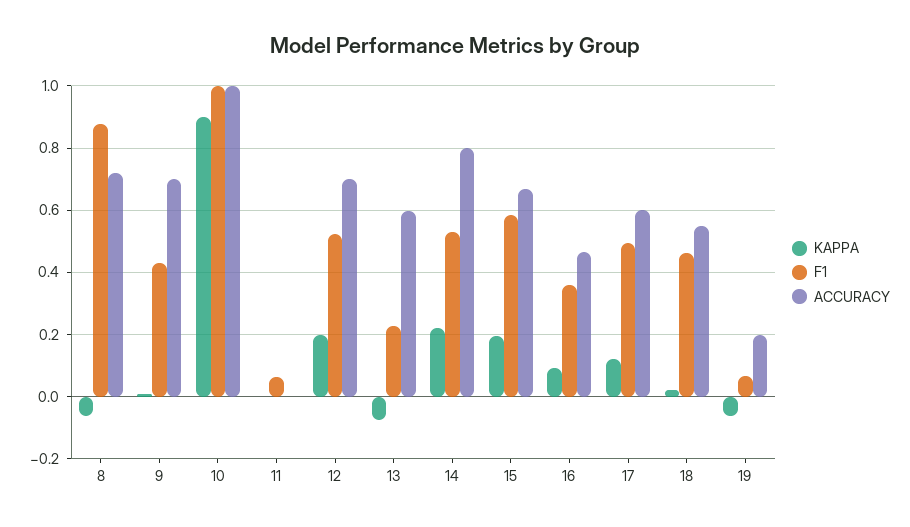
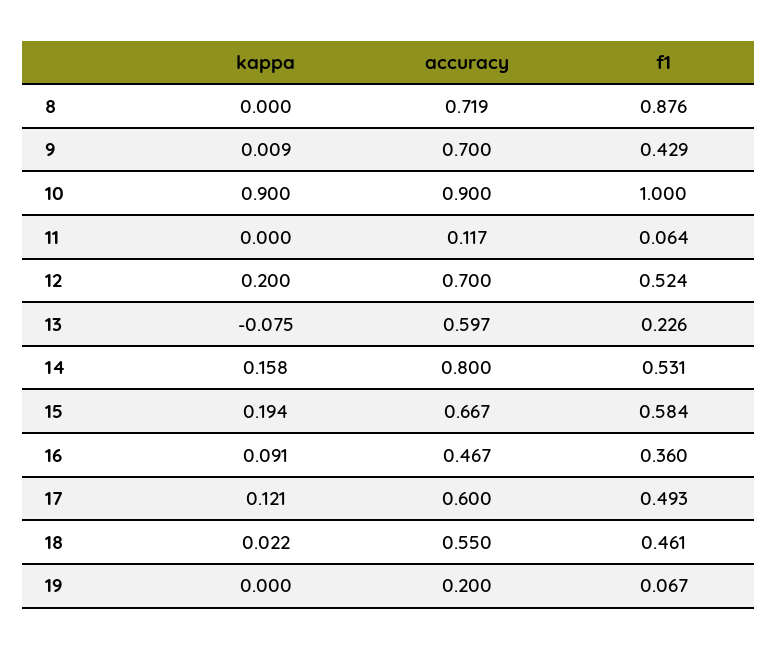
  {
    "KAPPA": {
-     "8": -0.06,
+     "8": 0,
      "9": 0.009,
      "10": 0.9,
      "11": 0,
      "12": 0.2,
      "13": -0.075,
-     "14": 0.22,
+     "14": 0.158,
      "15": 0.194,
      "16": 0.091,
      "17": 0.121,
      "18": 0.022,
-     "19": -0.06
+     "19": 0
    },
    "F1": {
      "8": 0.876,
      "9": 0.429,
      "10": 1,
      "11": 0.064,
      "12": 0.524,
      "13": 0.226,
      "14": 0.531,
      "15": 0.584,
      "16": 0.36,
      "17": 0.493,
      "18": 0.461,
      "19": 0.067
    },
    "ACCURACY": {
      "8": 0.719,
      "9": 0.7,
-     "10": 1,
+     "10": 0.9,
-     "11": 0,
+     "11": 0.117,
      "12": 0.7,
      "13": 0.597,
      "14": 0.8,
      "15": 0.667,
      "16": 0.467,
      "17": 0.6,
      "18": 0.55,
      "19": 0.2
    }
  }

